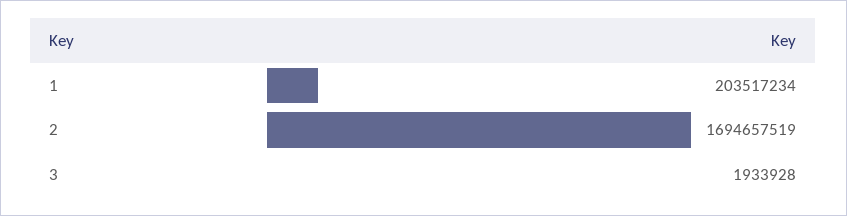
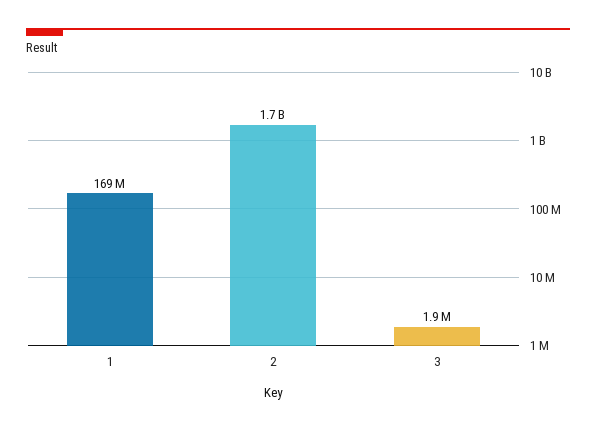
  {
-   "1": 203517234,
+   "1": 169000000,
    "2": 1694657519,
    "3": 1933928
  }

